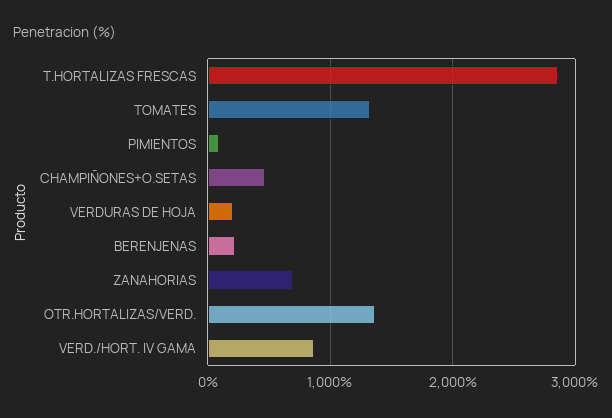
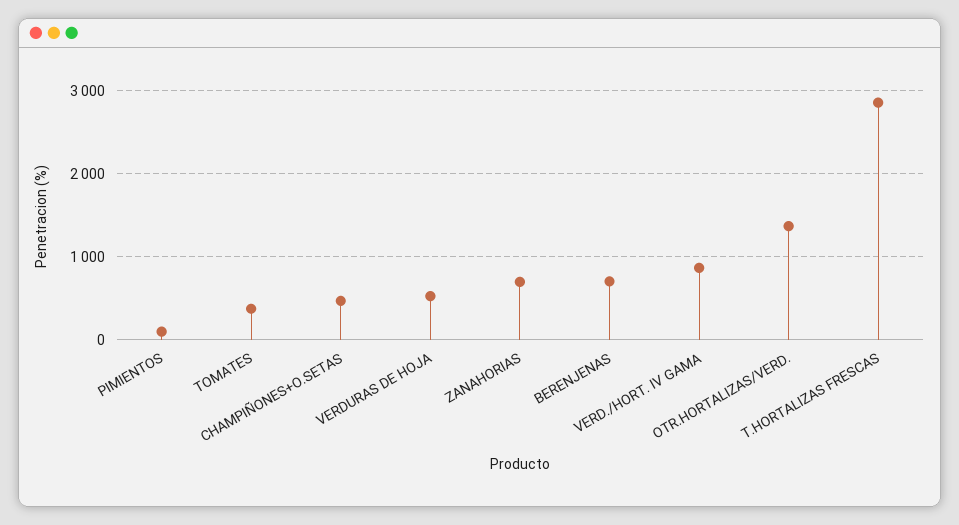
  {
    "T.HORTALIZAS FRESCAS": 2900,
-   "TOMATES": 1300,
+   "TOMATES": 400,
    "PIMIENTOS": 100,
    "CHAMPIÑONES+O.SETAS": 500,
-   "VERDURAS DE HOJA": 200,
+   "VERDURAS DE HOJA": 500,
-   "BERENJENAS": 200,
+   "BERENJENAS": 700,
    "ZANAHORIAS": 700,
    "OTR.HORTALIZAS/VERD.": 1400,
    "VERD./HORT. IV GAMA": 900
  }

